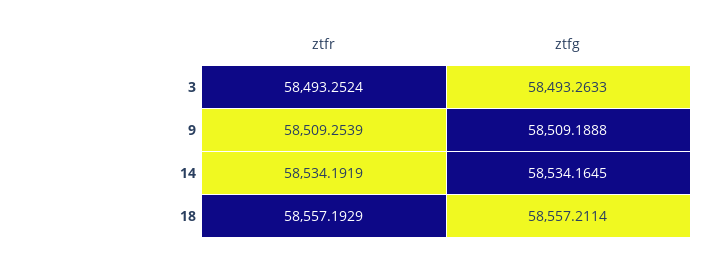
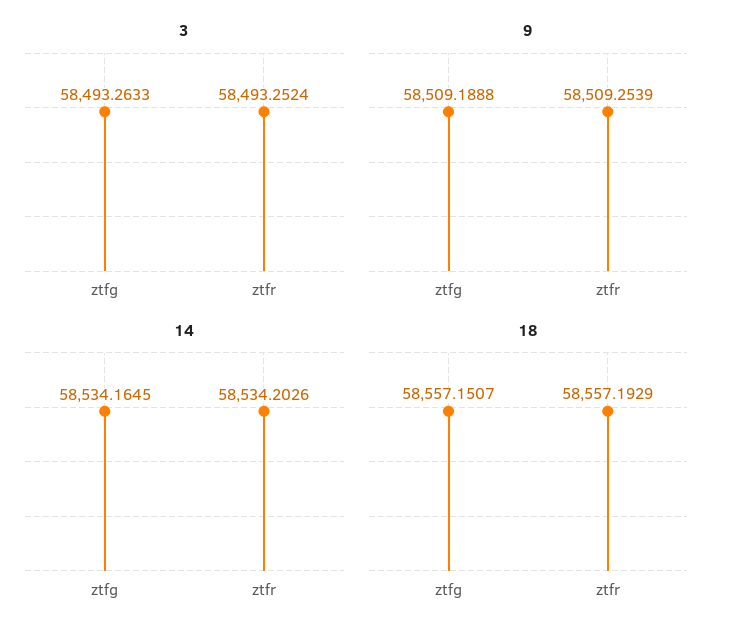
  {
    "3": {
      "ztfr": 58493.2524,
      "ztfg": 58493.2633
    },
    "9": {
      "ztfr": 58509.2539,
      "ztfg": 58509.1888
    },
    "14": {
-     "ztfr": 58534.1919,
+     "ztfr": 58534.2026,
      "ztfg": 58534.1645
    },
    "18": {
      "ztfr": 58557.1929,
-     "ztfg": 58557.2114
+     "ztfg": 58557.1507
    }
  }

